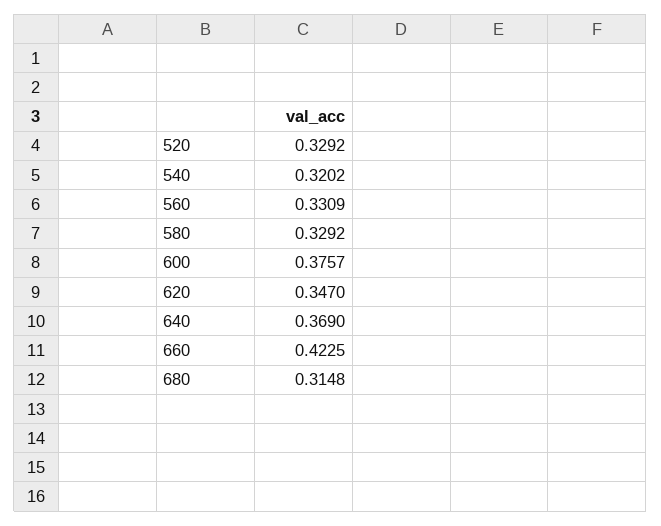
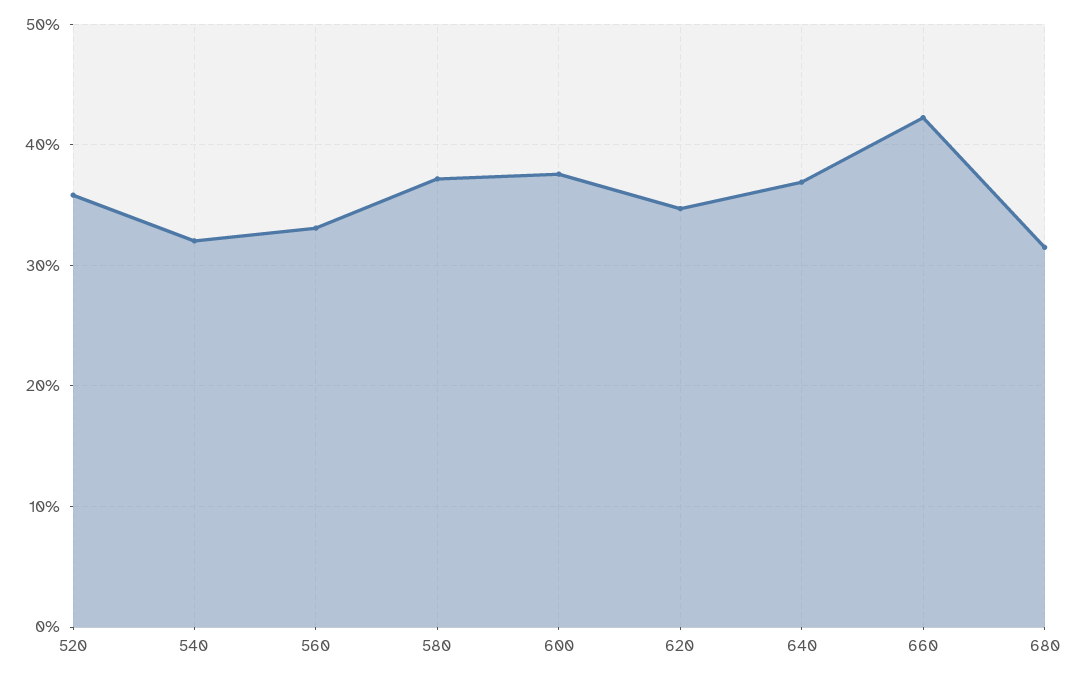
  {
-   "520": 0.3292,
+   "520": 0.36,
    "540": 0.3202,
    "560": 0.3309,
-   "580": 0.3292,
+   "580": 0.37,
    "600": 0.3757,
    "620": 0.347,
    "640": 0.369,
    "660": 0.4225,
    "680": 0.3148
  }

